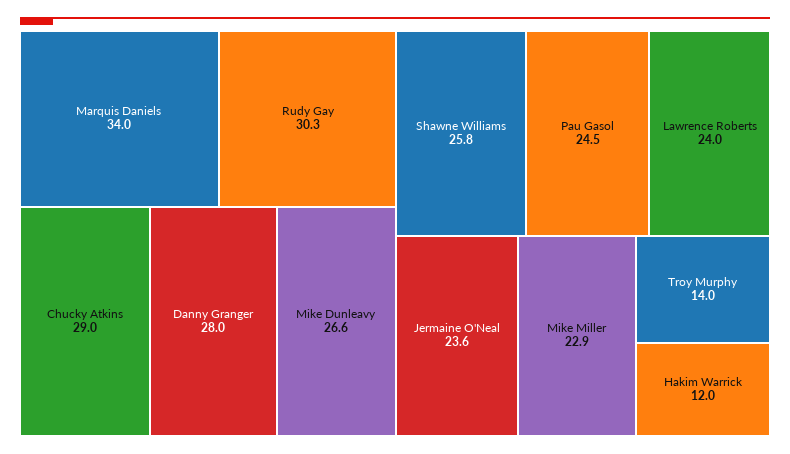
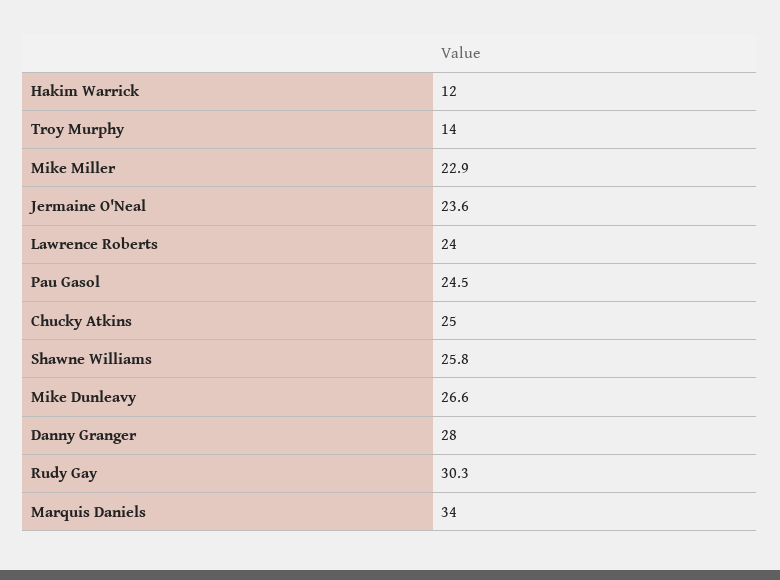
  {
    "Marquis Daniels": 34,
    "Rudy Gay": 30.3,
-   "Chucky Atkins": 29,
+   "Chucky Atkins": 25,
    "Danny Granger": 28,
    "Mike Dunleavy": 26.6,
    "Shawne Williams": 25.8,
    "Pau Gasol": 24.5,
    "Lawrence Roberts": 24,
    "Jermaine O'Neal": 23.6,
    "Mike Miller": 22.9,
    "Troy Murphy": 14,
    "Hakim Warrick": 12
  }

